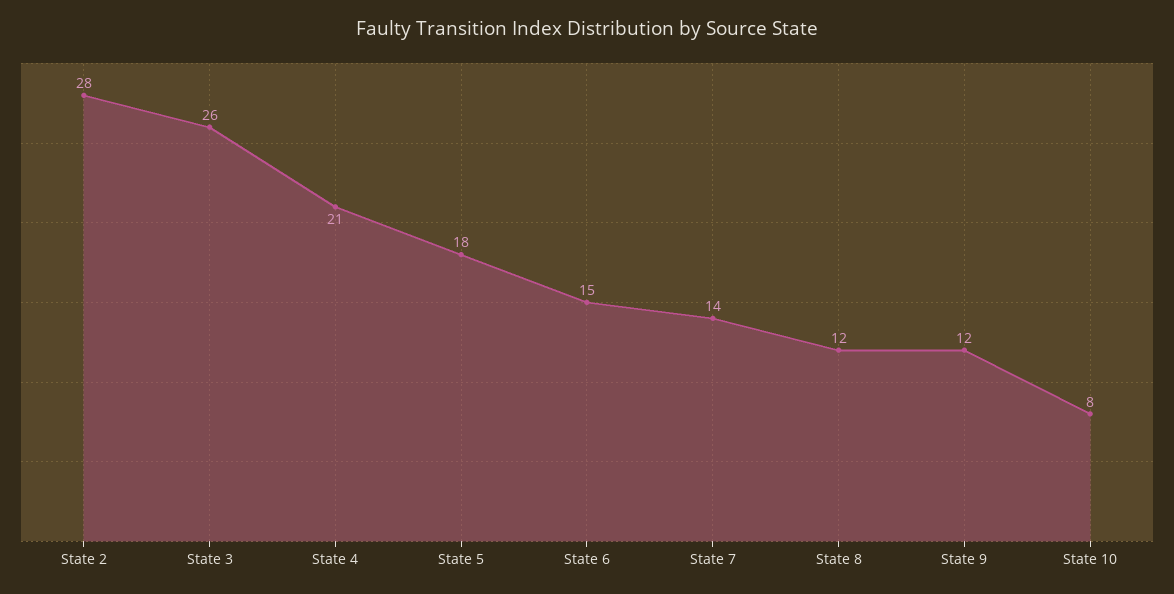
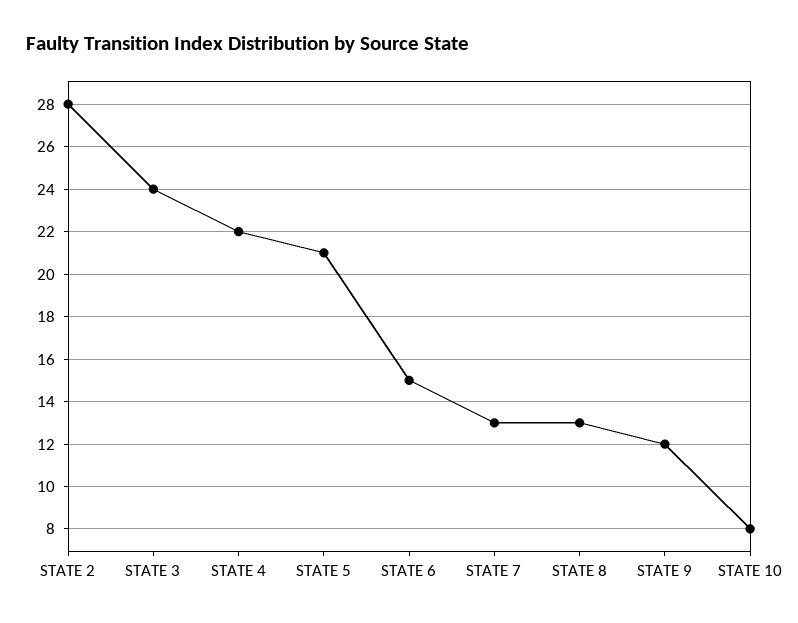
  {
    "State 2": 28,
-   "State 3": 26,
+   "State 3": 24,
-   "State 4": 21,
+   "State 4": 22,
-   "State 5": 18,
+   "State 5": 21,
    "State 6": 15,
-   "State 7": 14,
+   "State 7": 13,
-   "State 8": 12,
+   "State 8": 13,
    "State 9": 12,
    "State 10": 8
  }

